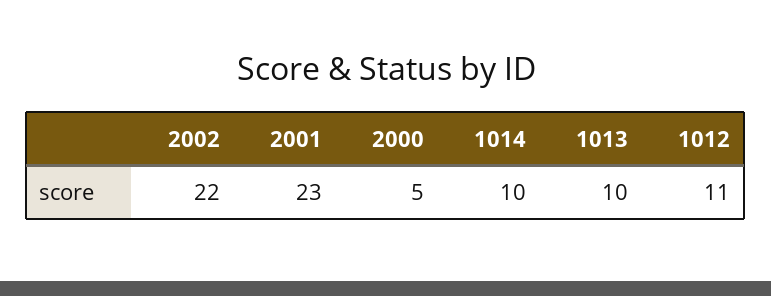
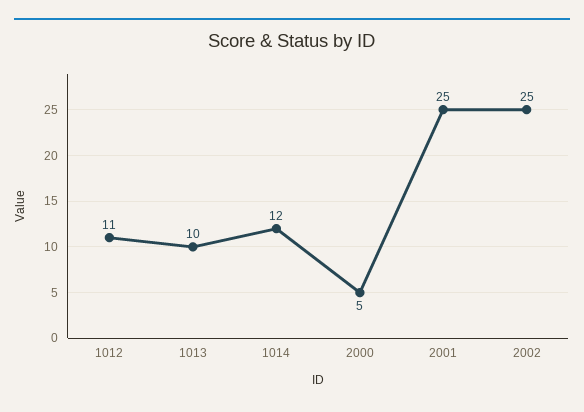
  {
-   "2002": 22,
+   "2002": 25,
-   "2001": 23,
+   "2001": 25,
    "2000": 5,
-   "1014": 10,
+   "1014": 12,
    "1013": 10,
    "1012": 11
  }

